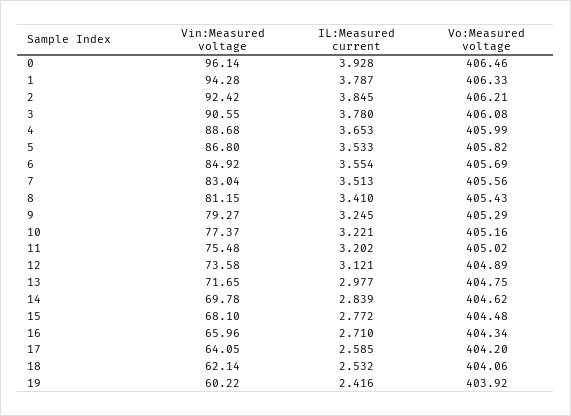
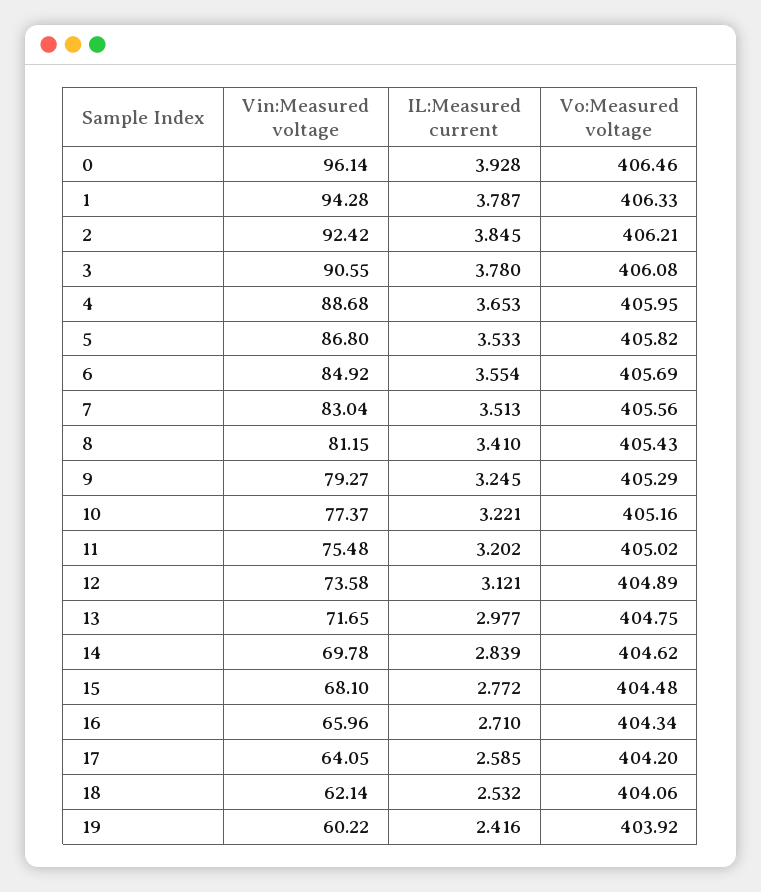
  {
    "Vin:Measured voltage": {
      "0": 96.14,
      "1": 94.28,
      "2": 92.42,
      "3": 90.55,
      "4": 88.68,
      "5": 86.8,
      "6": 84.92,
      "7": 83.04,
      "8": 81.15,
      "9": 79.27,
      "10": 77.37,
      "11": 75.48,
      "12": 73.58,
      "13": 71.65,
      "14": 69.78,
      "15": 68.1,
      "16": 65.96,
      "17": 64.05,
      "18": 62.14,
      "19": 60.22
    },
    "IL:Measured current": {
      "0": 3.928,
      "1": 3.787,
      "2": 3.845,
      "3": 3.78,
      "4": 3.653,
      "5": 3.533,
      "6": 3.554,
      "7": 3.513,
      "8": 3.41,
      "9": 3.245,
      "10": 3.221,
      "11": 3.202,
      "12": 3.121,
      "13": 2.977,
      "14": 2.839,
      "15": 2.772,
      "16": 2.71,
      "17": 2.585,
      "18": 2.532,
      "19": 2.416
    },
    "Vo:Measured voltage": {
      "0": 406.46,
      "1": 406.33,
      "2": 406.21,
      "3": 406.08,
-     "4": 405.99,
+     "4": 405.95,
      "5": 405.82,
      "6": 405.69,
      "7": 405.56,
      "8": 405.43,
      "9": 405.29,
      "10": 405.16,
      "11": 405.02,
      "12": 404.89,
      "13": 404.75,
      "14": 404.62,
      "15": 404.48,
      "16": 404.34,
      "17": 404.2,
      "18": 404.06,
      "19": 403.92
    }
  }

